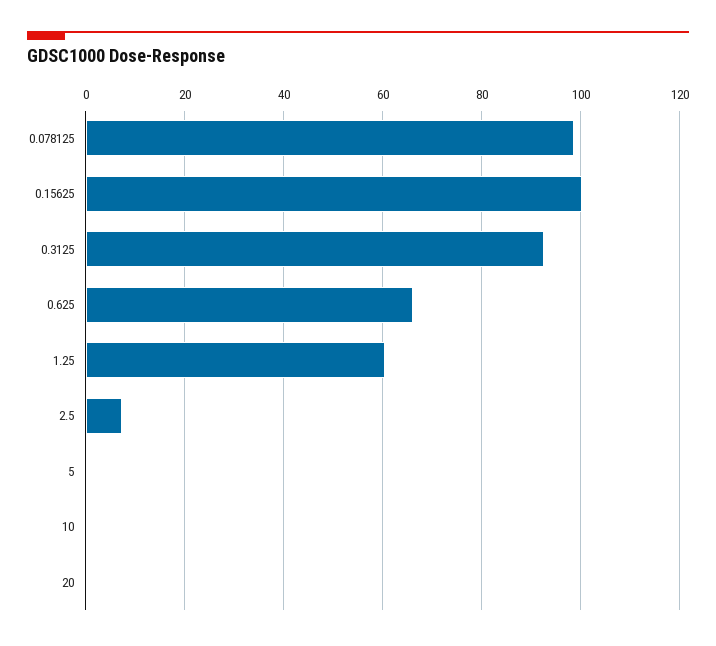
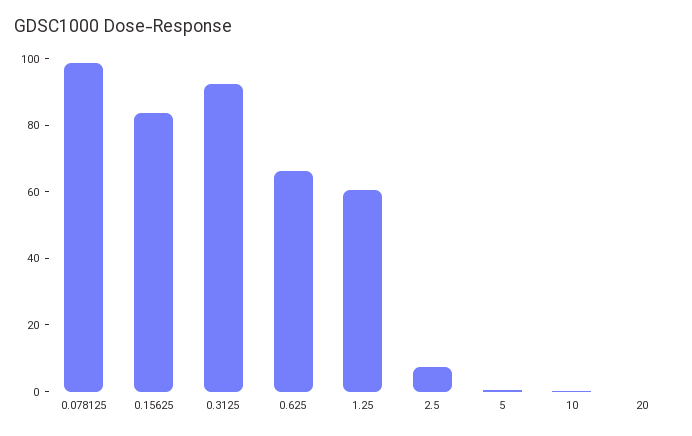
  {
    "0.078125": 98,
-   "0.15625": 100,
+   "0.15625": 85,
    "0.3125": 92,
    "0.625": 66,
    "1.25": 60,
    "2.5": 8,
    "5": 0,
    "10": 0,
    "20": 0
  }

